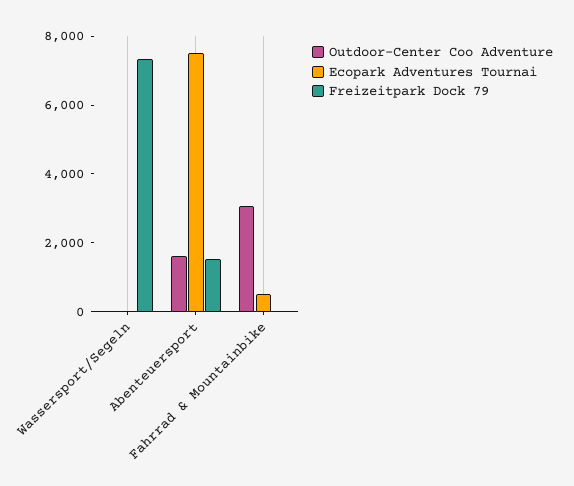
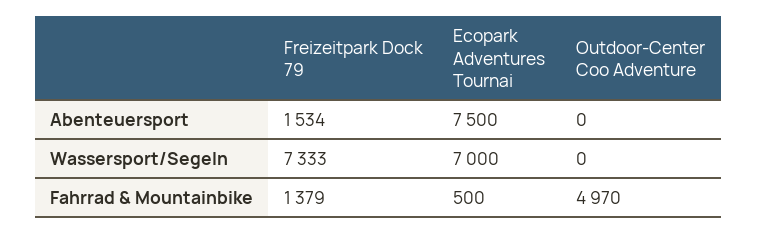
  {
    "Outdoor-Center Coo Adventure": {
      "Wassersport/Segeln": 0,
-     "Abenteuersport": 1500,
+     "Abenteuersport": 0,
-     "Fahrrad & Mountainbike": 3000
+     "Fahrrad & Mountainbike": 4970
    },
    "Ecopark Adventures Tournai": {
-     "Wassersport/Segeln": 0,
+     "Wassersport/Segeln": 7000,
      "Abenteuersport": 7500,
      "Fahrrad & Mountainbike": 500
    },
    "Freizeitpark Dock 79": {
      "Wassersport/Segeln": 7333,
      "Abenteuersport": 1534,
-     "Fahrrad & Mountainbike": 0
+     "Fahrrad & Mountainbike": 1379
    }
  }

